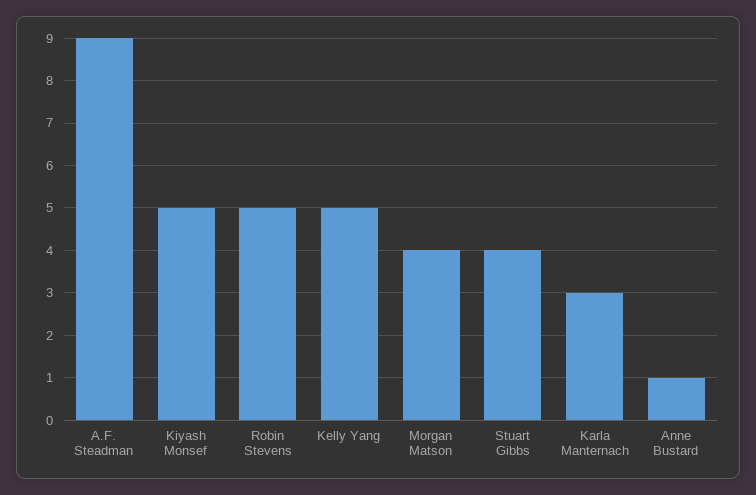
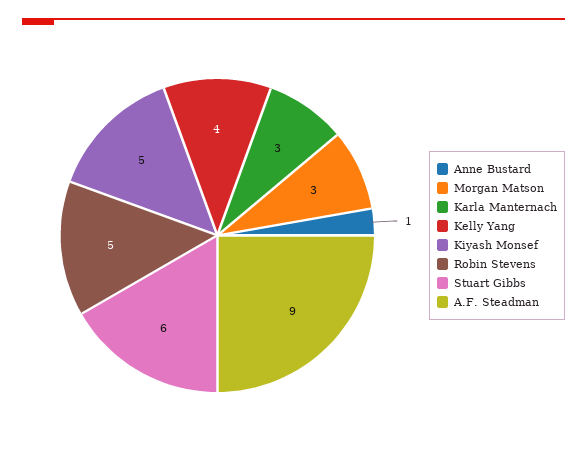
  {
    "A.F. Steadman": 9,
    "Kiyash Monsef": 5,
    "Robin Stevens": 5,
-   "Kelly Yang": 5,
+   "Kelly Yang": 4,
-   "Morgan Matson": 4,
+   "Morgan Matson": 3,
-   "Stuart Gibbs": 4,
+   "Stuart Gibbs": 6,
    "Karla Manternach": 3,
    "Anne Bustard": 1
  }

